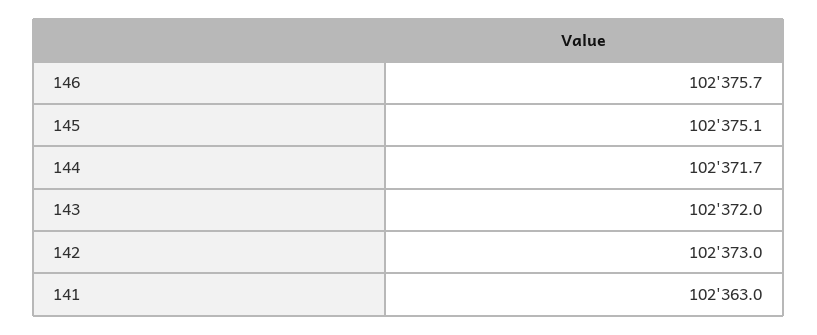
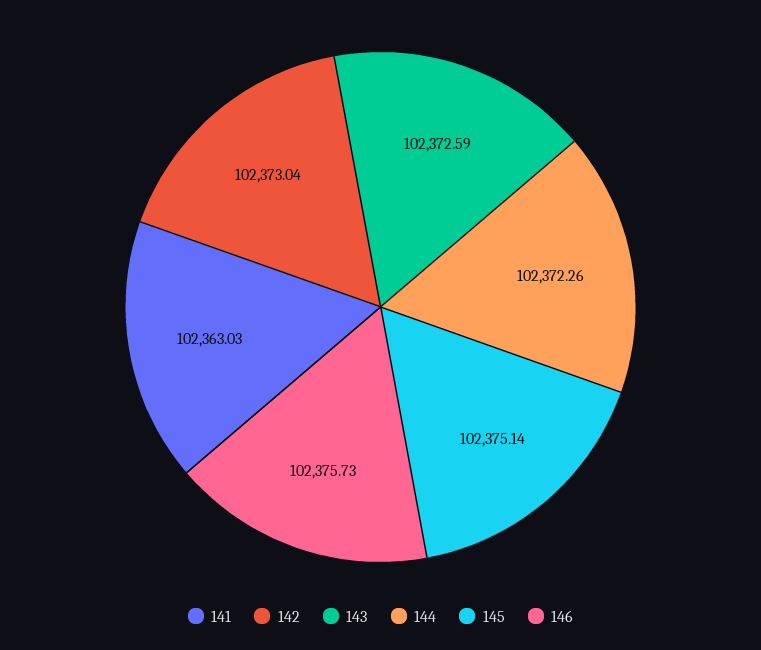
  {
    "146": 102375.73,
    "145": 102375.14,
-   "144": 102371.7,
+   "144": 102372.26,
-   "143": 102372,
+   "143": 102372.59,
    "142": 102373.04,
    "141": 102363.03
  }

